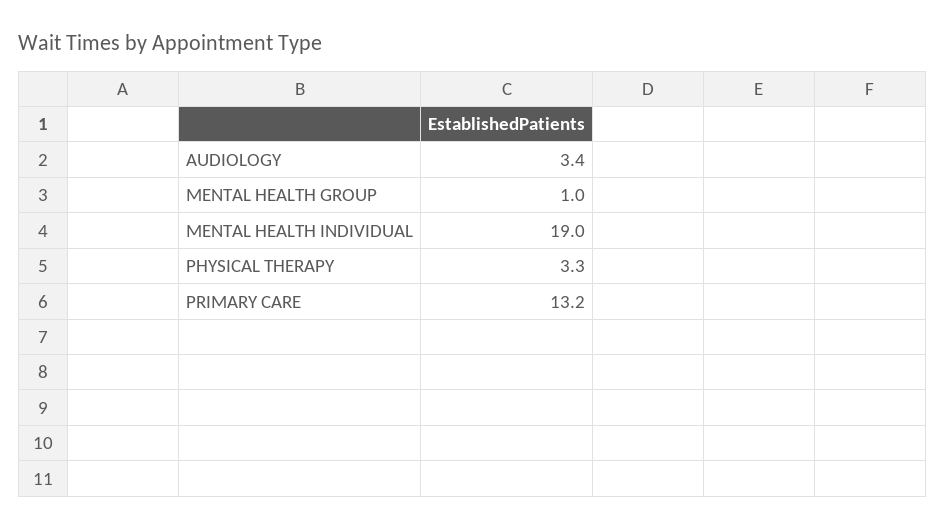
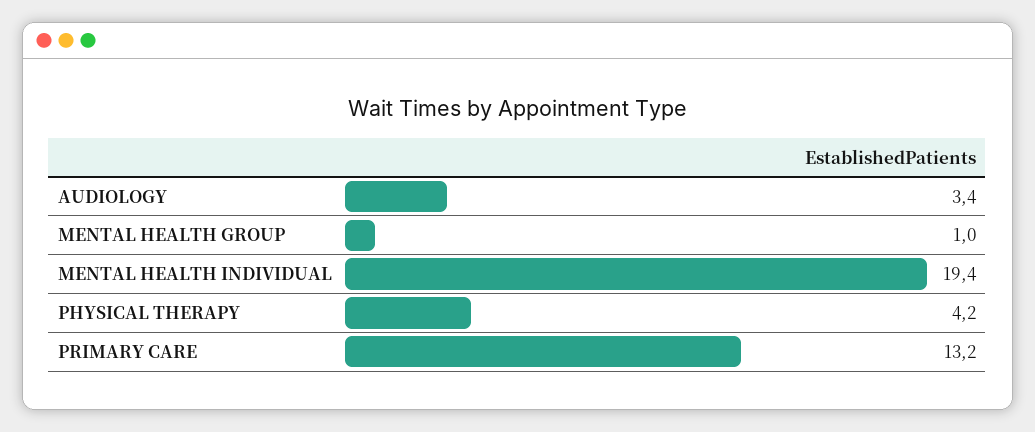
  {
    "AUDIOLOGY": 3.4,
    "MENTAL HEALTH GROUP": 1,
-   "MENTAL HEALTH INDIVIDUAL": 19,
+   "MENTAL HEALTH INDIVIDUAL": 19.4,
-   "PHYSICAL THERAPY": 3.3,
+   "PHYSICAL THERAPY": 4.2,
    "PRIMARY CARE": 13.2
  }

